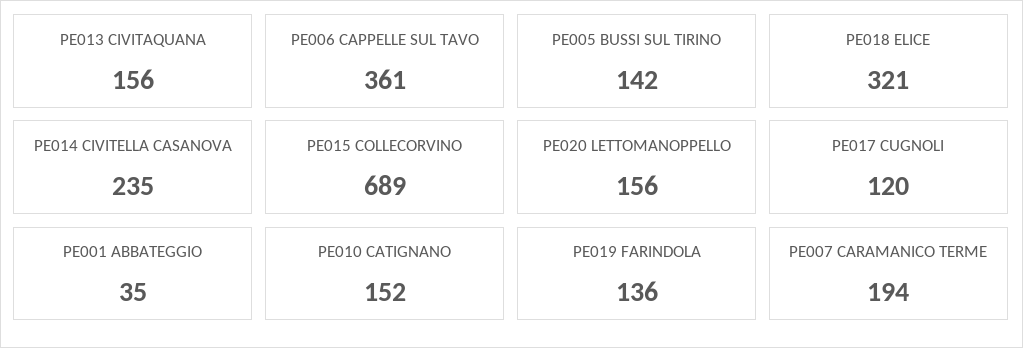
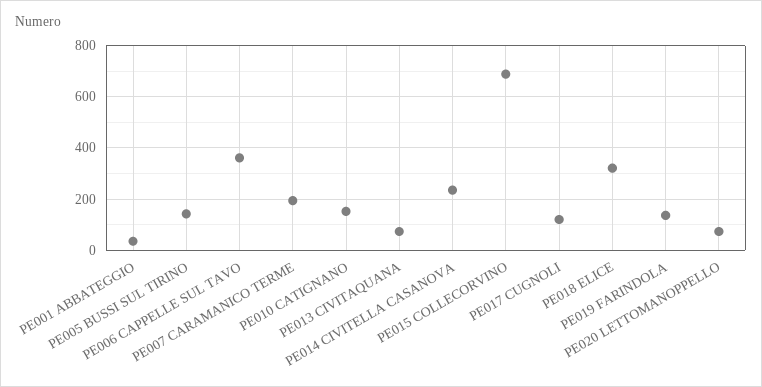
  {
-   "PE013 CIVITAQUANA": 156,
+   "PE013 CIVITAQUANA": 75,
    "PE006 CAPPELLE SUL TAVO": 361,
    "PE005 BUSSI SUL TIRINO": 142,
    "PE018 ELICE": 321,
    "PE014 CIVITELLA CASANOVA": 235,
    "PE015 COLLECORVINO": 689,
-   "PE020 LETTOMANOPPELLO": 156,
+   "PE020 LETTOMANOPPELLO": 75,
    "PE017 CUGNOLI": 120,
    "PE001 ABBATEGGIO": 35,
    "PE010 CATIGNANO": 152,
    "PE019 FARINDOLA": 136,
    "PE007 CARAMANICO TERME": 194
  }

